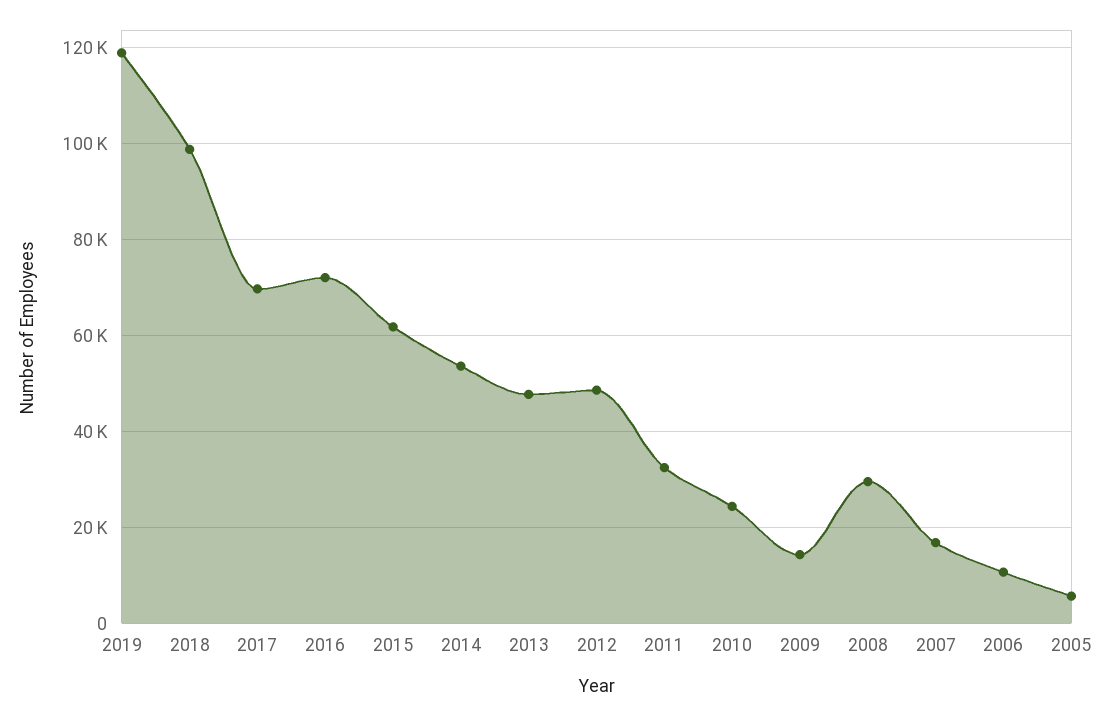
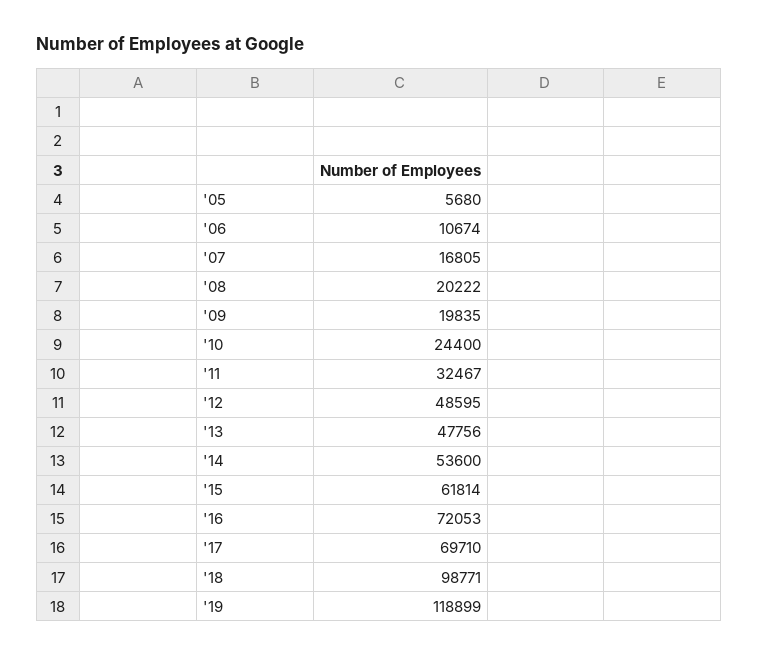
  {
    "2019": 118899,
    "2018": 98771,
    "2017": 69710,
    "2016": 72053,
    "2015": 61814,
    "2014": 53600,
    "2013": 47756,
    "2012": 48595,
    "2011": 32467,
    "2010": 24400,
-   "2009": 14000,
+   "2009": 19835,
-   "2008": 30000,
+   "2008": 20222,
    "2007": 16805,
    "2006": 10674,
    "2005": 5680
  }

